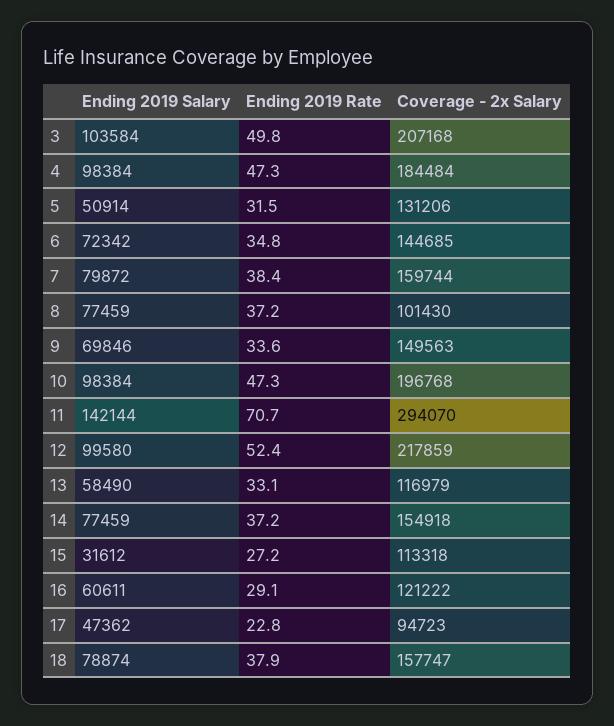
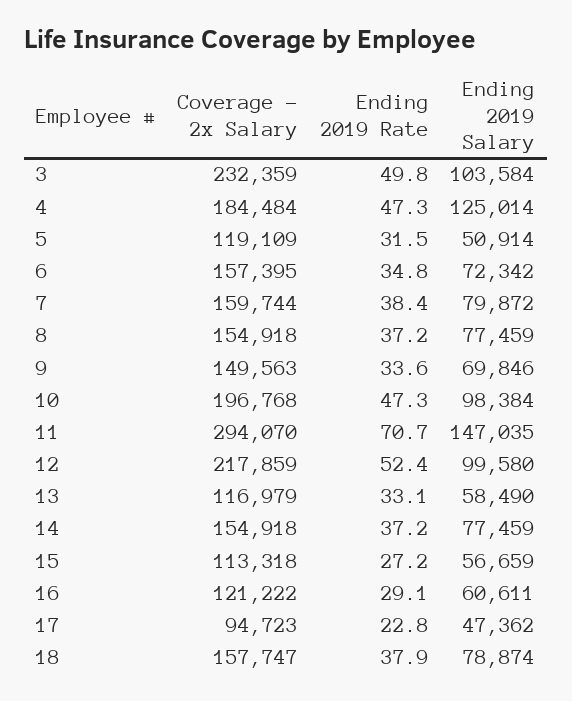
  {
    "Ending 2019 Salary": {
      "3": 103584,
-     "4": 98384,
+     "4": 125014,
      "5": 50914,
      "6": 72342,
      "7": 79872,
      "8": 77459,
      "9": 69846,
      "10": 98384,
-     "11": 142144,
+     "11": 147035,
      "12": 99580,
      "13": 58490,
      "14": 77459,
-     "15": 31612,
+     "15": 56659,
      "16": 60611,
      "17": 47362,
      "18": 78874
    },
    "Ending 2019 Rate": {
      "3": 49.8,
      "4": 47.3,
      "5": 31.5,
      "6": 34.8,
      "7": 38.4,
      "8": 37.2,
      "9": 33.6,
      "10": 47.3,
      "11": 70.7,
      "12": 52.4,
      "13": 33.1,
      "14": 37.2,
      "15": 27.2,
      "16": 29.1,
      "17": 22.8,
      "18": 37.9
    },
    "Coverage - 2x Salary": {
-     "3": 207168,
+     "3": 232359,
      "4": 184484,
-     "5": 131206,
+     "5": 119109,
-     "6": 144685,
+     "6": 157395,
      "7": 159744,
-     "8": 101430,
+     "8": 154918,
      "9": 149563,
      "10": 196768,
      "11": 294070,
      "12": 217859,
      "13": 116979,
      "14": 154918,
      "15": 113318,
      "16": 121222,
      "17": 94723,
      "18": 157747
    }
  }

